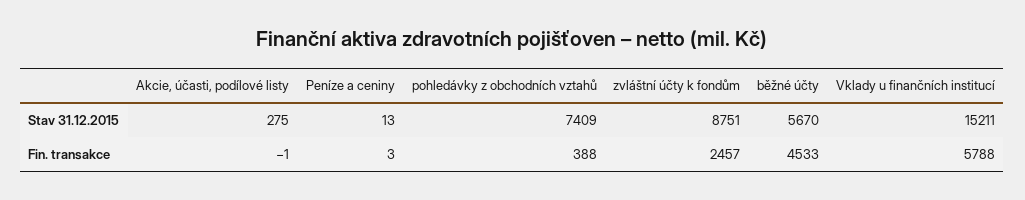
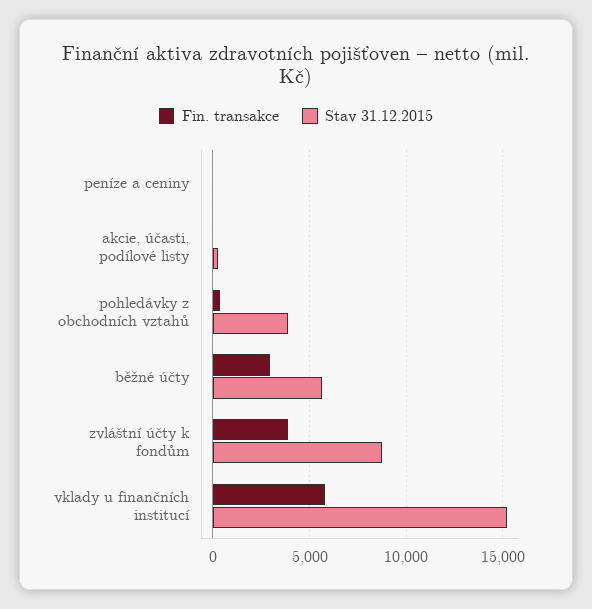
  {
    "Stav 31.12.2015": {
      "Akcie, účasti, podílové listy": 275,
      "Peníze a ceniny": 13,
-     "pohledávky z obchodních vztahů": 7409,
+     "pohledávky z obchodních vztahů": 4000,
      "zvláštní účty k fondům": 8751,
      "běžné účty": 5670,
      "Vklady u finančních institucí": 15211
    },
    "Fin. transakce": {
      "Akcie, účasti, podílové listy": -1,
      "Peníze a ceniny": 3,
      "pohledávky z obchodních vztahů": 388,
-     "zvláštní účty k fondům": 2457,
+     "zvláštní účty k fondům": 4000,
-     "běžné účty": 4533,
+     "běžné účty": 3000,
      "Vklady u finančních institucí": 5788
    }
  }

